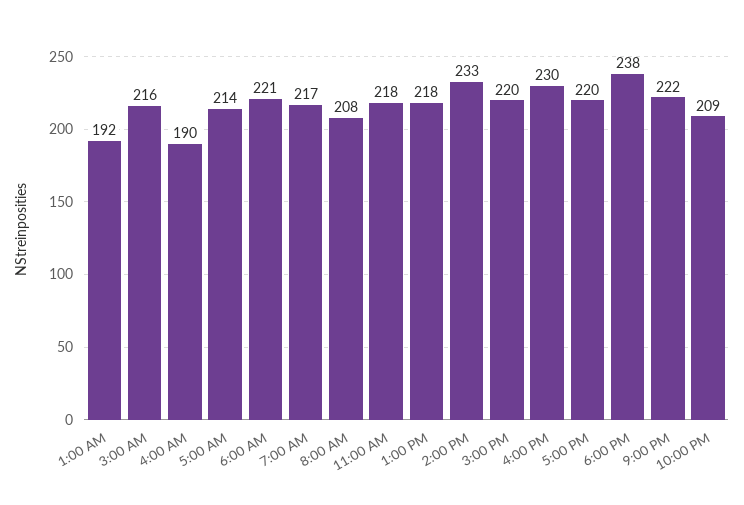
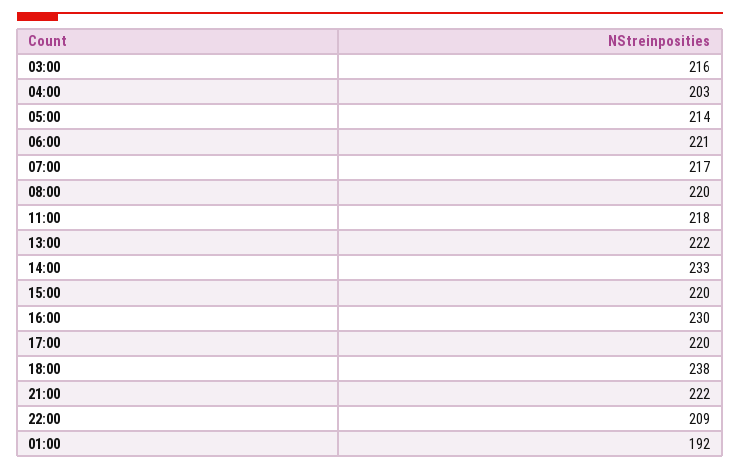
  {
    "1:00 AM": 192,
    "3:00 AM": 216,
-   "4:00 AM": 190,
+   "4:00 AM": 203,
    "5:00 AM": 214,
    "6:00 AM": 221,
    "7:00 AM": 217,
-   "8:00 AM": 208,
+   "8:00 AM": 220,
    "11:00 AM": 218,
-   "1:00 PM": 218,
+   "1:00 PM": 222,
    "2:00 PM": 233,
    "3:00 PM": 220,
    "4:00 PM": 230,
    "5:00 PM": 220,
    "6:00 PM": 238,
    "9:00 PM": 222,
    "10:00 PM": 209
  }

